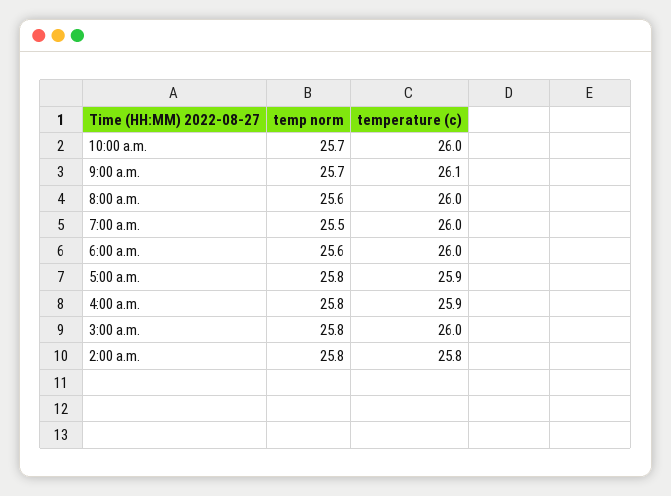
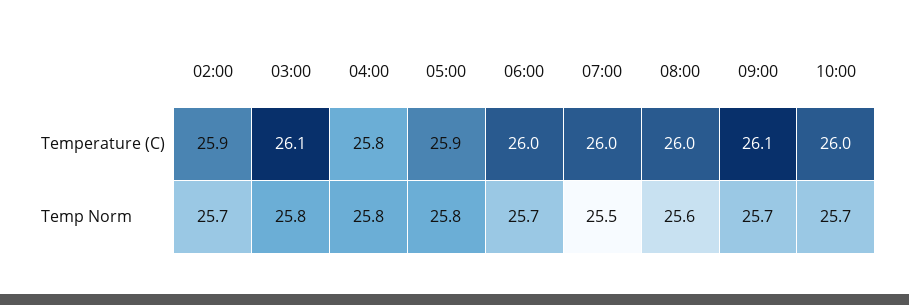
  {
    "temp norm": {
      "10:00 a.m.": 25.7,
      "9:00 a.m.": 25.7,
      "8:00 a.m.": 25.6,
      "7:00 a.m.": 25.5,
-     "6:00 a.m.": 25.6,
+     "6:00 a.m.": 25.7,
      "5:00 a.m.": 25.8,
      "4:00 a.m.": 25.8,
      "3:00 a.m.": 25.8,
-     "2:00 a.m.": 25.8
+     "2:00 a.m.": 25.7
    },
    "temperature (c)": {
      "10:00 a.m.": 26,
      "9:00 a.m.": 26.1,
      "8:00 a.m.": 26,
      "7:00 a.m.": 26,
      "6:00 a.m.": 26,
      "5:00 a.m.": 25.9,
-     "4:00 a.m.": 25.9,
+     "4:00 a.m.": 25.8,
-     "3:00 a.m.": 26,
+     "3:00 a.m.": 26.1,
-     "2:00 a.m.": 25.8
+     "2:00 a.m.": 25.9
    }
  }

